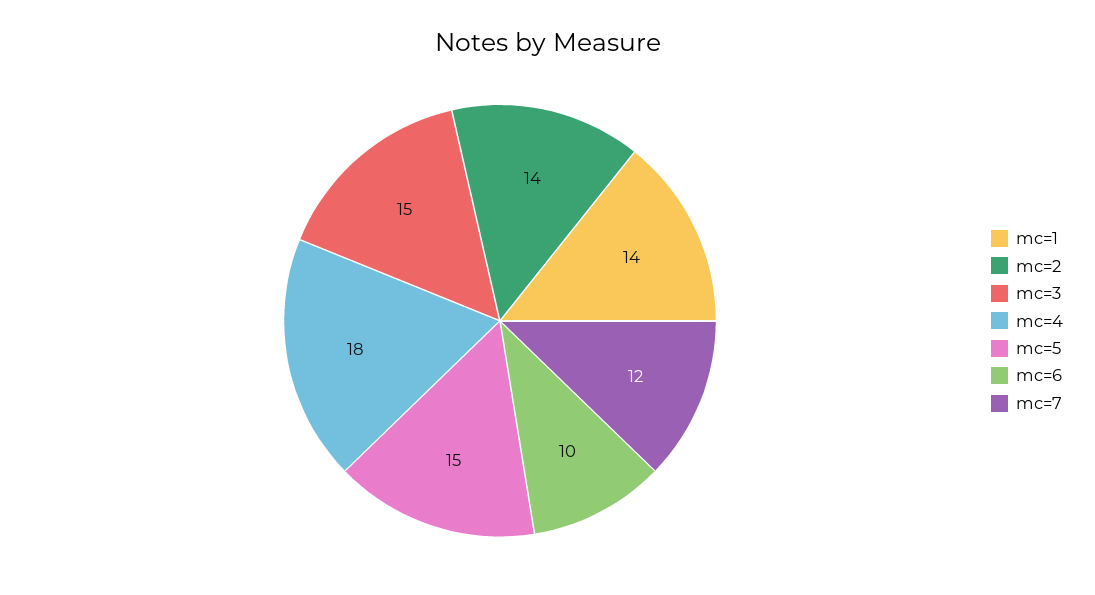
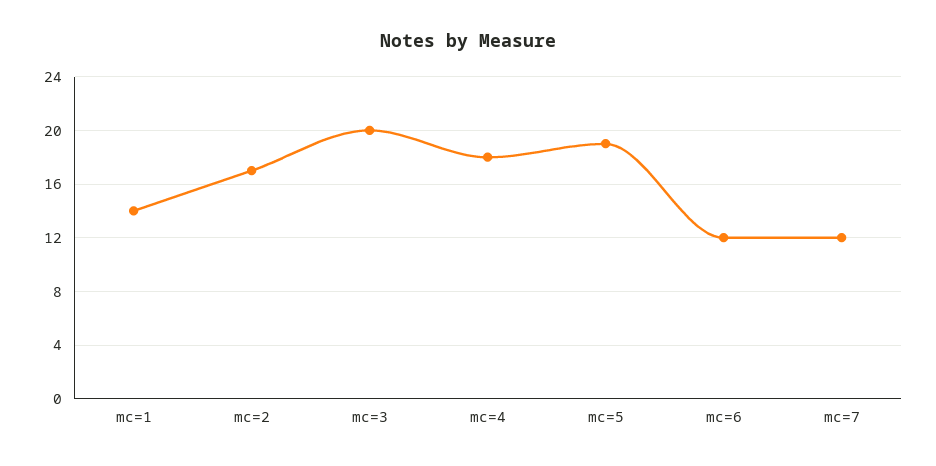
  {
    "mc=1": 14,
-   "mc=2": 14,
+   "mc=2": 17,
-   "mc=3": 15,
+   "mc=3": 20,
    "mc=4": 18,
-   "mc=5": 15,
+   "mc=5": 19,
-   "mc=6": 10,
+   "mc=6": 12,
    "mc=7": 12
  }

